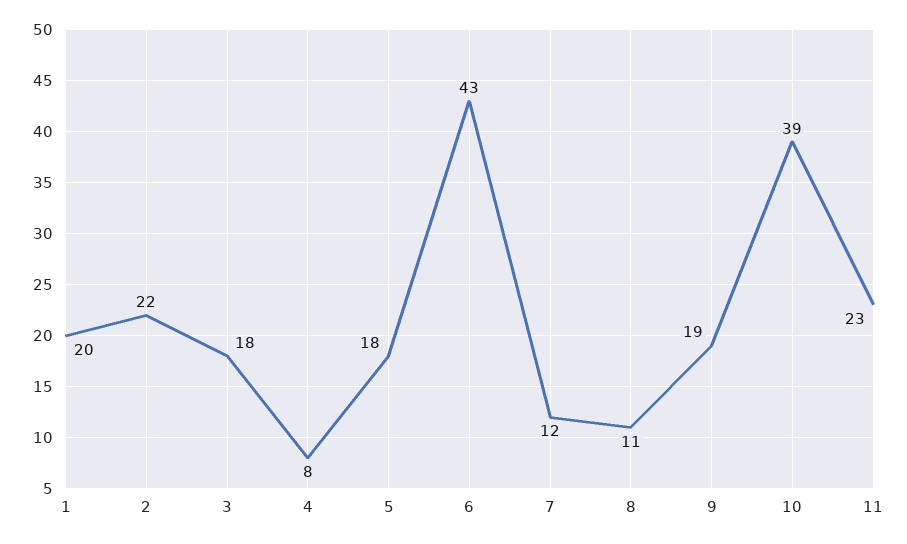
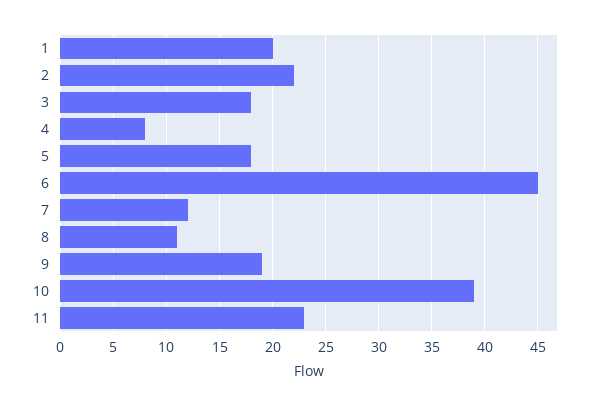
  {
    "1": 20,
    "2": 22,
    "3": 18,
    "4": 8,
    "5": 18,
-   "6": 43,
+   "6": 45,
    "7": 12,
    "8": 11,
    "9": 19,
    "10": 39,
    "11": 23
  }

